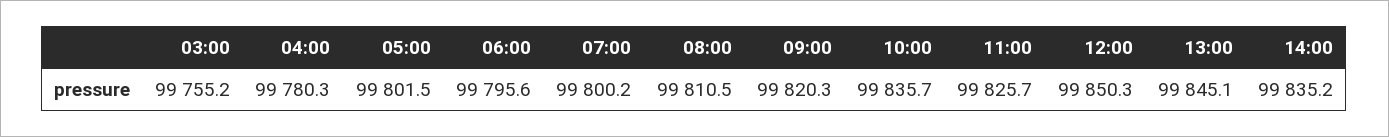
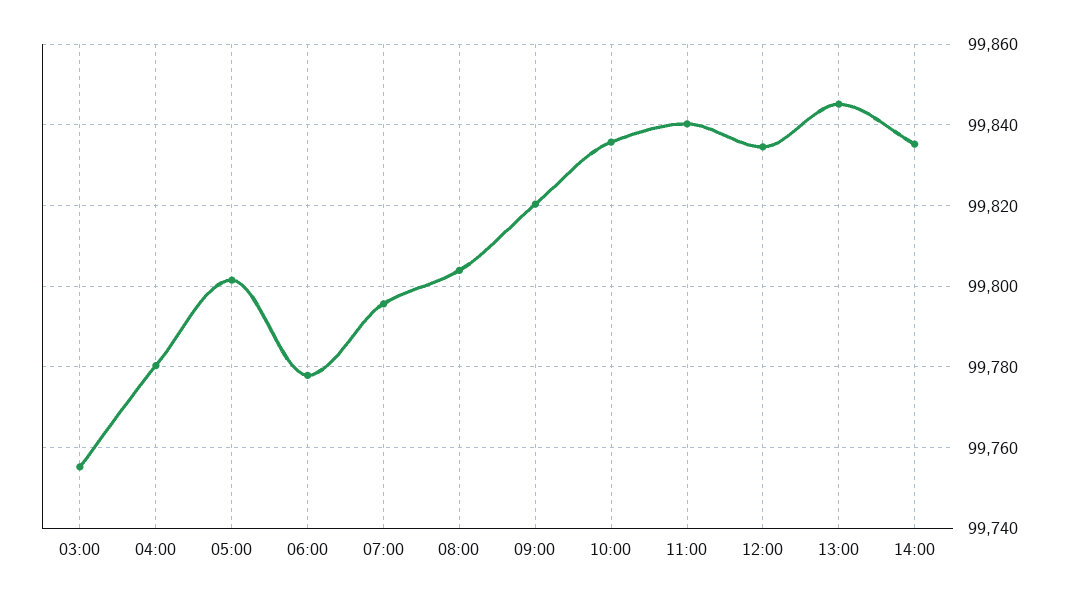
  {
    "03:00": 99755.2,
    "04:00": 99780.3,
    "05:00": 99801.5,
-   "06:00": 99795.6,
+   "06:00": 99778,
-   "07:00": 99800.2,
+   "07:00": 99796,
-   "08:00": 99810.5,
+   "08:00": 99804,
    "09:00": 99820.3,
    "10:00": 99835.7,
-   "11:00": 99825.7,
+   "11:00": 99840,
-   "12:00": 99850.3,
+   "12:00": 99834,
    "13:00": 99845.1,
    "14:00": 99835.2
  }

